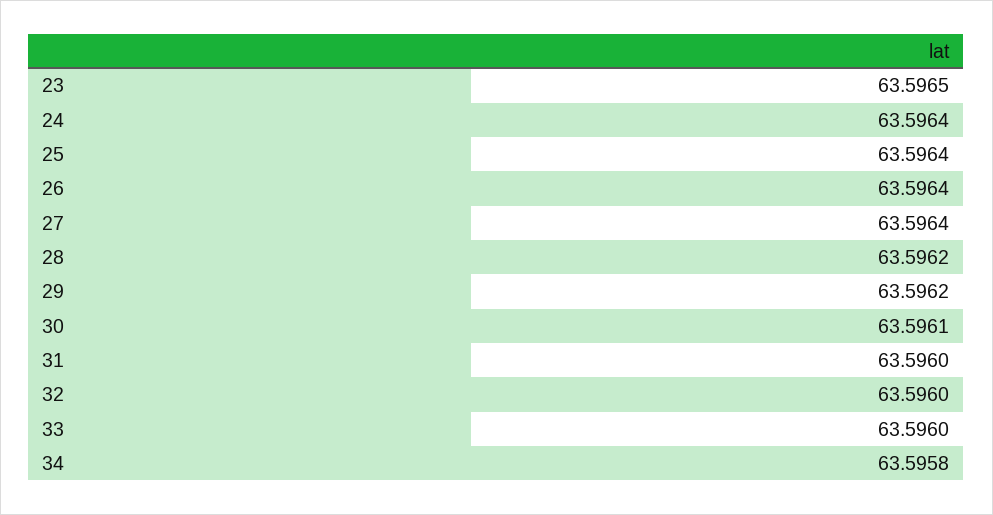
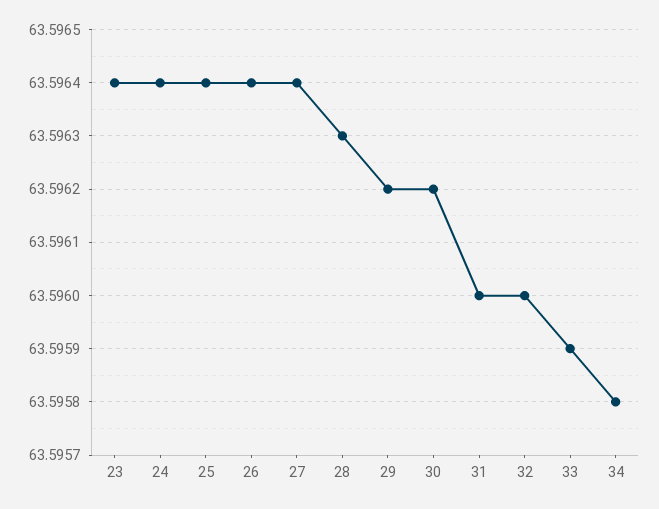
  {
-   "23": 63.5965,
+   "23": 63.5964,
    "24": 63.5964,
    "25": 63.5964,
    "26": 63.5964,
    "27": 63.5964,
-   "28": 63.5962,
+   "28": 63.5963,
    "29": 63.5962,
-   "30": 63.5961,
+   "30": 63.5962,
    "31": 63.596,
    "32": 63.596,
-   "33": 63.596,
+   "33": 63.5959,
    "34": 63.5958
  }

